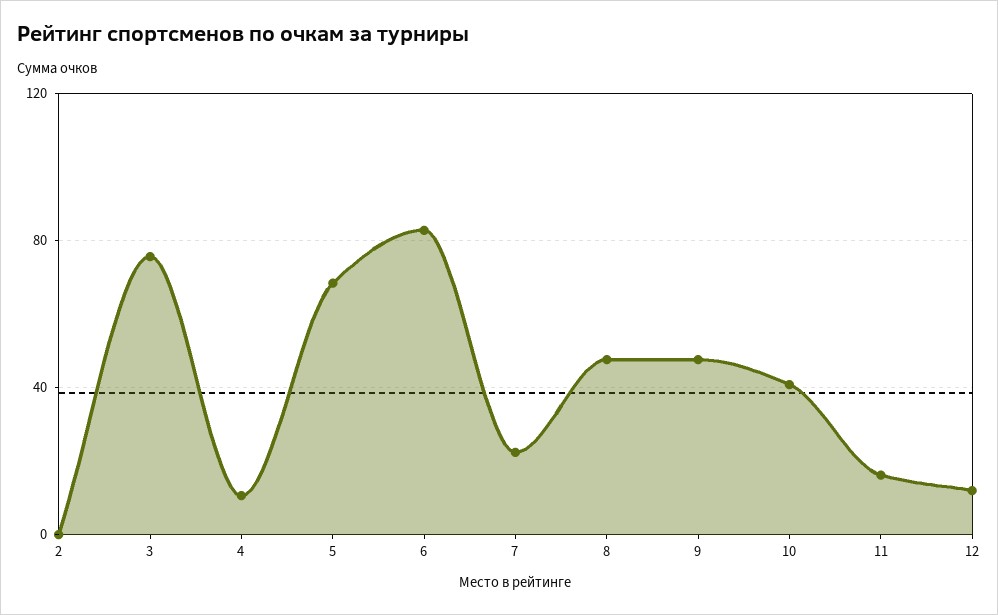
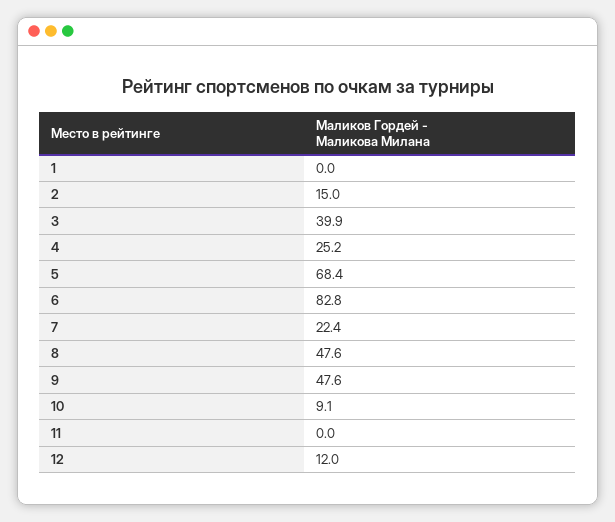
  {
-   "2": 0,
+   "2": 15,
-   "3": 75,
+   "3": 39.9,
-   "4": 10,
+   "4": 25.2,
    "5": 68.4,
    "6": 82.8,
    "7": 22.4,
    "8": 47.6,
    "9": 47.6,
-   "10": 40,
+   "10": 9.1,
-   "11": 15,
+   "11": 0,
-   "12": 12
+   "12": 12,
+   "1": 0
  }

